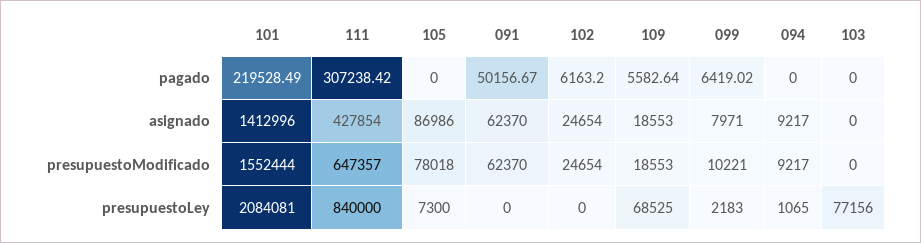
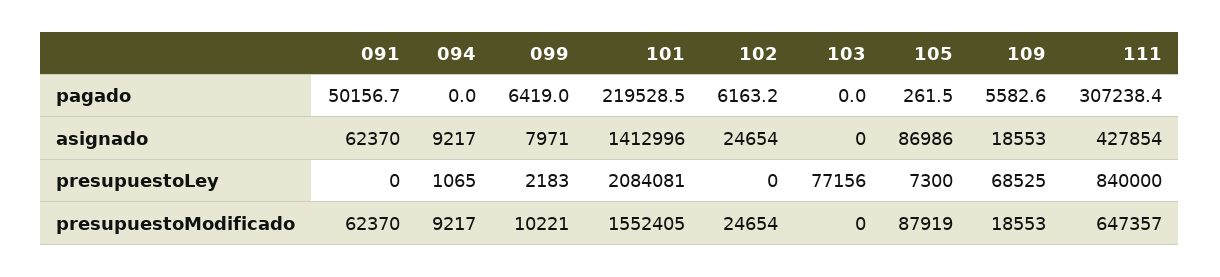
  {
    "101": {
      "pagado": 219528.49,
      "asignado": 1412996,
-     "presupuestoModificado": 1552444,
+     "presupuestoModificado": 1552405,
      "presupuestoLey": 2084081
    },
    "111": {
      "pagado": 307238.42,
      "asignado": 427854,
      "presupuestoModificado": 647357,
      "presupuestoLey": 840000
    },
    "105": {
-     "pagado": 0,
+     "pagado": 261.5,
      "asignado": 86986,
-     "presupuestoModificado": 78018,
+     "presupuestoModificado": 87919,
      "presupuestoLey": 7300
    },
    "091": {
      "pagado": 50156.67,
      "asignado": 62370,
      "presupuestoModificado": 62370,
      "presupuestoLey": 0
    },
    "102": {
      "pagado": 6163.2,
      "asignado": 24654,
      "presupuestoModificado": 24654,
      "presupuestoLey": 0
    },
    "109": {
      "pagado": 5582.64,
      "asignado": 18553,
      "presupuestoModificado": 18553,
      "presupuestoLey": 68525
    },
    "099": {
      "pagado": 6419.02,
      "asignado": 7971,
      "presupuestoModificado": 10221,
      "presupuestoLey": 2183
    },
    "094": {
      "pagado": 0,
      "asignado": 9217,
      "presupuestoModificado": 9217,
      "presupuestoLey": 1065
    },
    "103": {
      "pagado": 0,
      "asignado": 0,
      "presupuestoModificado": 0,
      "presupuestoLey": 77156
    }
  }

